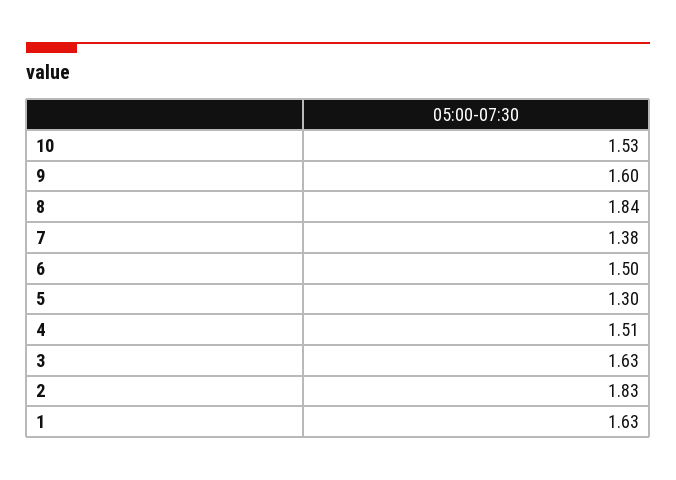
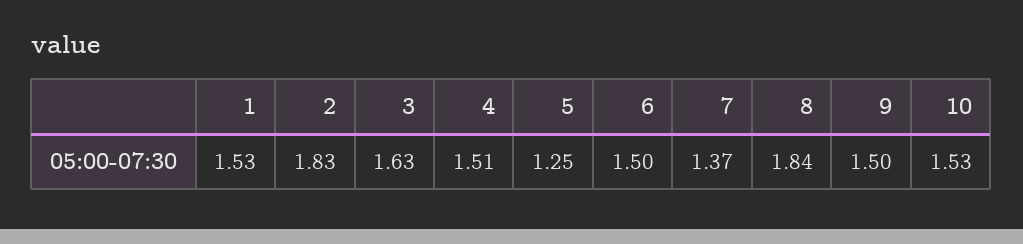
  {
    "10": 1.53,
-   "9": 1.6,
+   "9": 1.5,
    "8": 1.84,
-   "7": 1.38,
+   "7": 1.37,
    "6": 1.5,
-   "5": 1.3,
+   "5": 1.25,
    "4": 1.51,
    "3": 1.63,
    "2": 1.83,
-   "1": 1.63
+   "1": 1.53
  }

